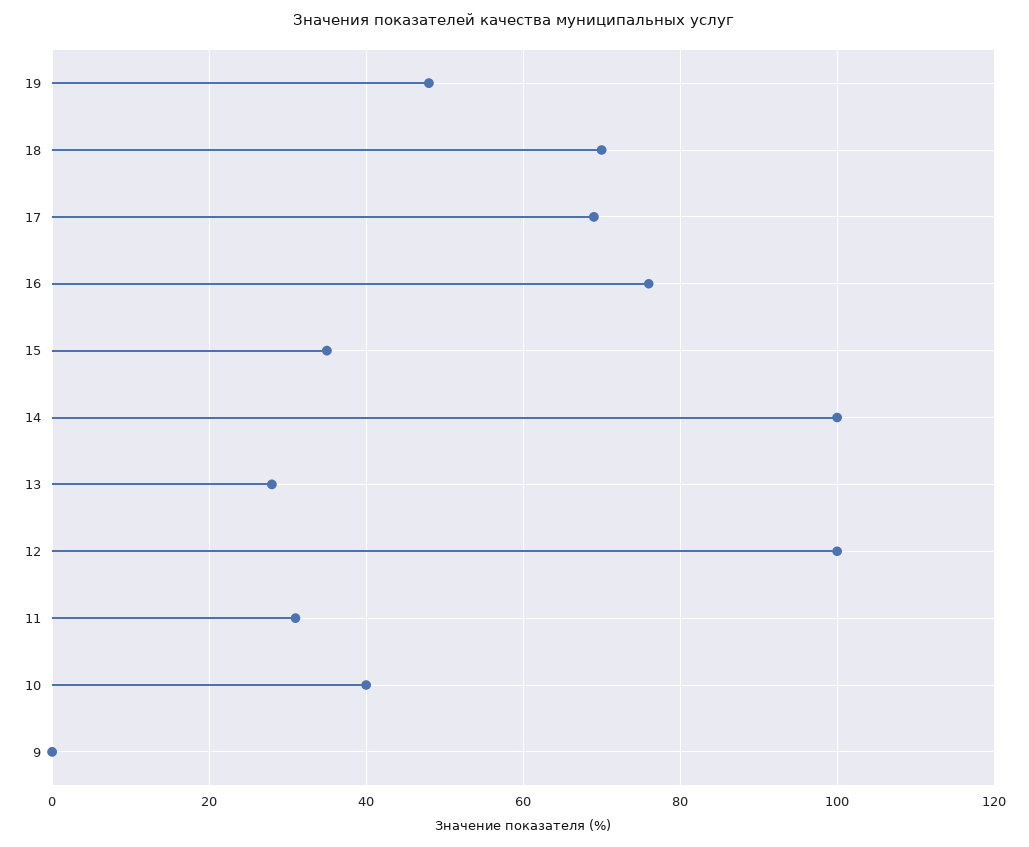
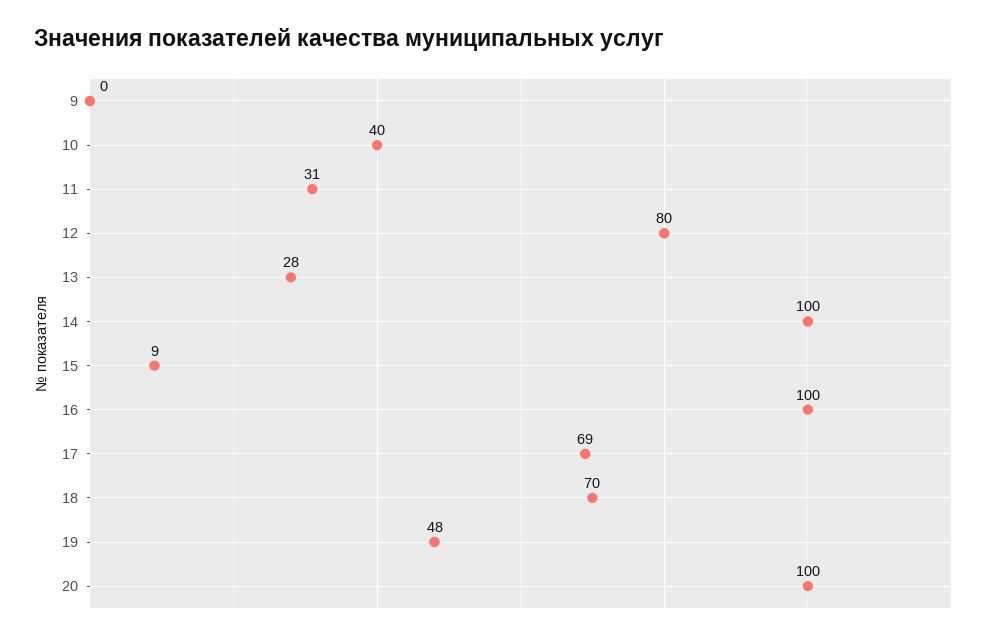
  {
    "19": 48,
    "18": 70,
    "17": 69,
-   "16": 75,
+   "16": 100,
-   "15": 35,
+   "15": 9,
    "14": 100,
    "13": 28,
-   "12": 100,
+   "12": 80,
    "11": 31,
    "10": 40,
-   "9": 0
+   "9": 0,
+   "20": 100
  }

